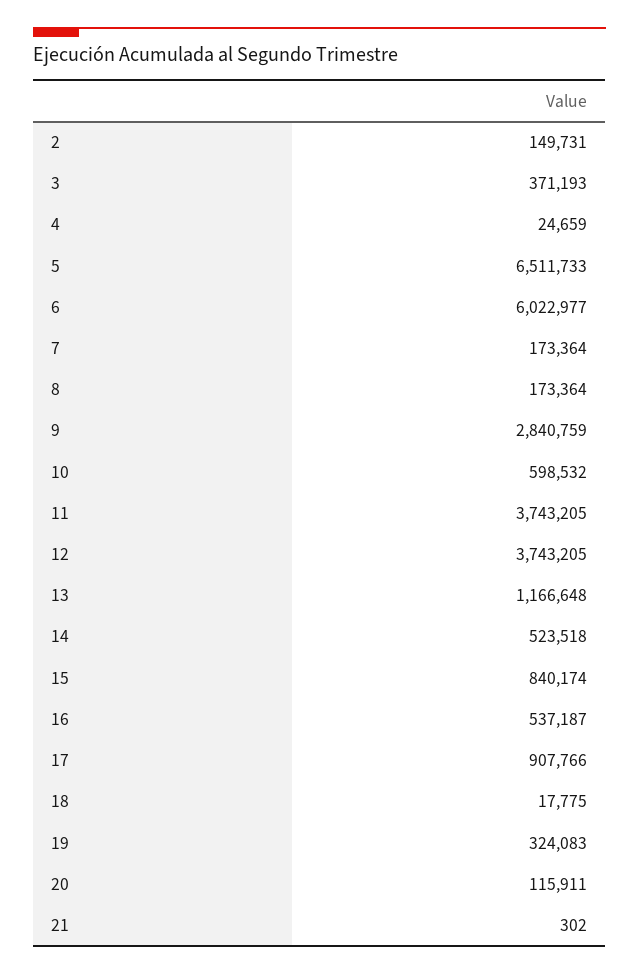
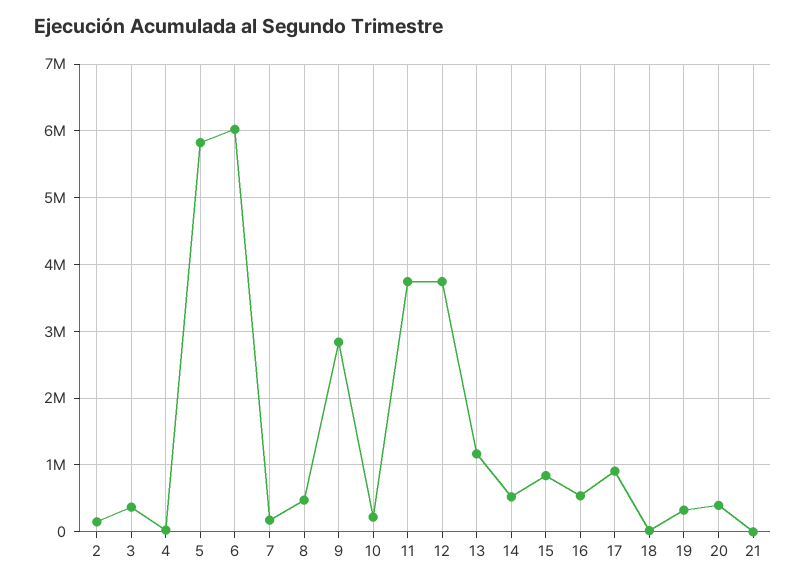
  {
    "2": 149731,
    "3": 371193,
    "4": 24659,
-   "5": 6511733,
+   "5": 5800000,
    "6": 6022977,
    "7": 173364,
-   "8": 173364,
+   "8": 500000,
    "9": 2840759,
-   "10": 598532,
+   "10": 200000,
    "11": 3743205,
    "12": 3743205,
    "13": 1166648,
    "14": 523518,
    "15": 840174,
    "16": 537187,
    "17": 907766,
    "18": 17775,
    "19": 324083,
-   "20": 115911,
+   "20": 400000,
    "21": 302
  }

